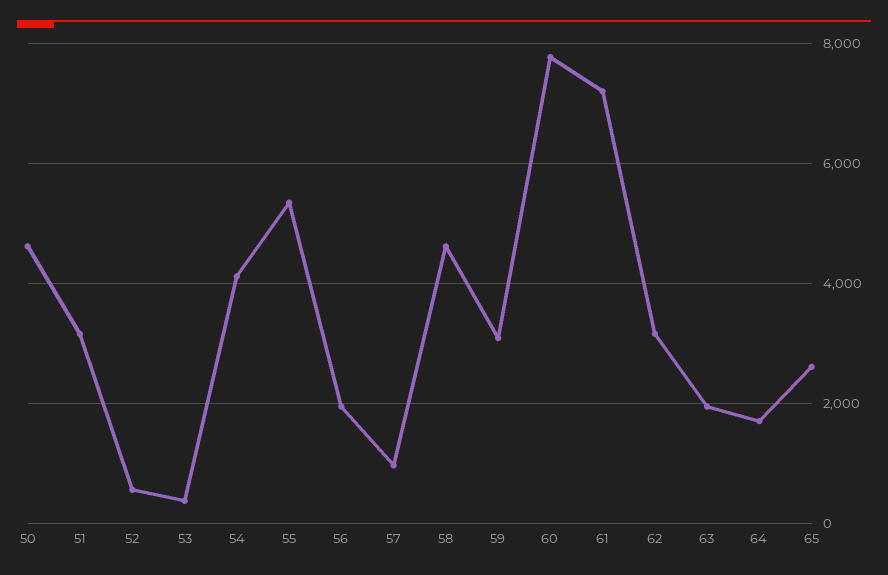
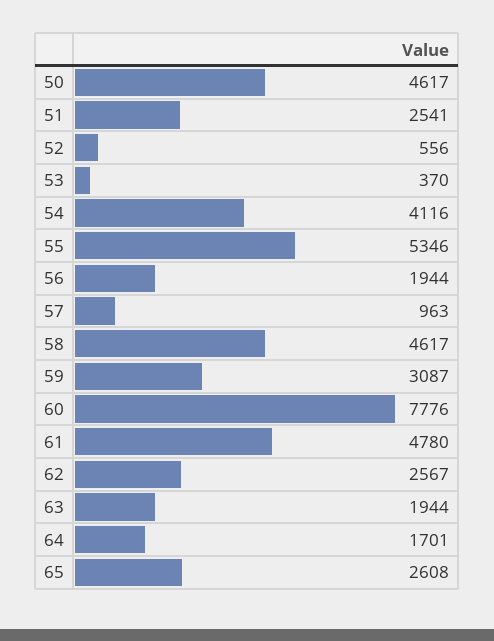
  {
    "50": 4617,
-   "51": 3200,
+   "51": 2541,
    "52": 556,
    "53": 370,
    "54": 4116,
    "55": 5346,
    "56": 1944,
    "57": 963,
    "58": 4617,
    "59": 3087,
    "60": 7776,
-   "61": 7200,
+   "61": 4780,
-   "62": 3200,
+   "62": 2567,
    "63": 1944,
    "64": 1701,
    "65": 2608
  }

